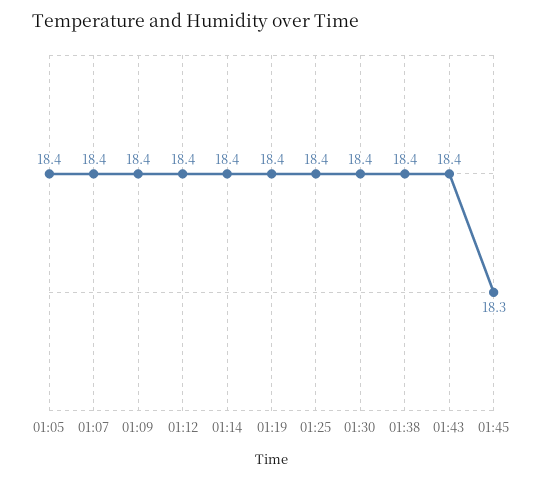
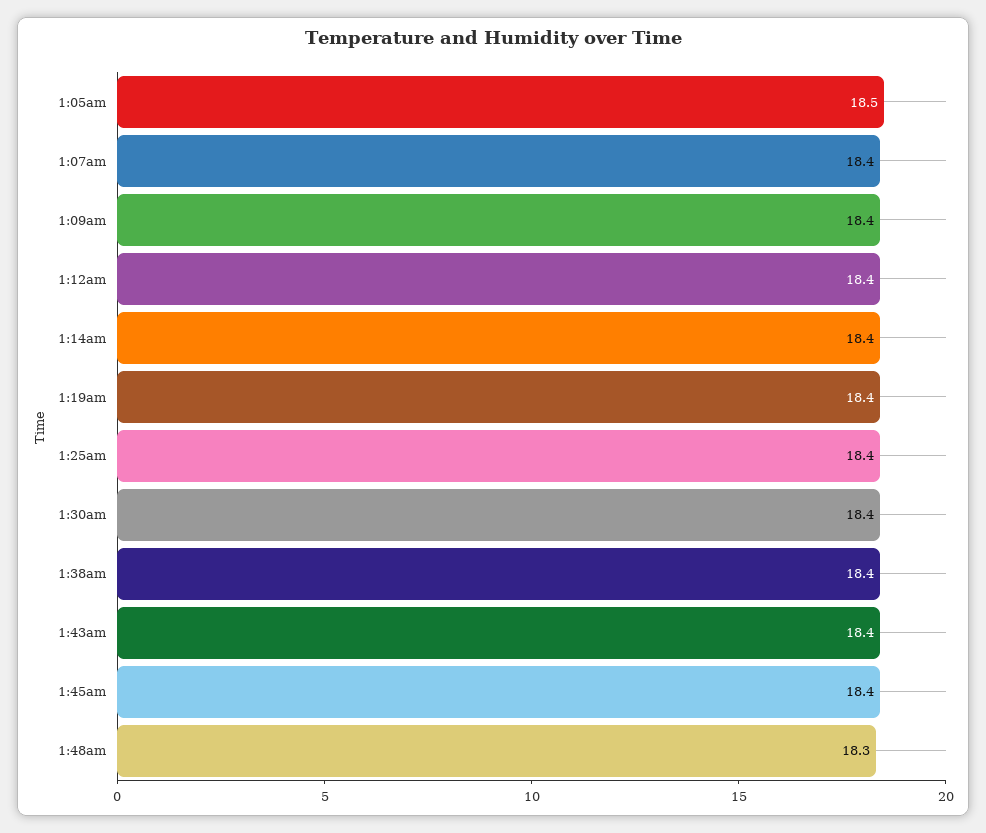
  {
-   "01:05": 18.4,
+   "01:05": 18.5,
    "01:07": 18.4,
    "01:09": 18.4,
    "01:12": 18.4,
    "01:14": 18.4,
    "01:19": 18.4,
    "01:25": 18.4,
    "01:30": 18.4,
    "01:38": 18.4,
    "01:43": 18.4,
-   "01:45": 18.3
+   "01:45": 18.4,
+   "1:48am": 18.3
  }

